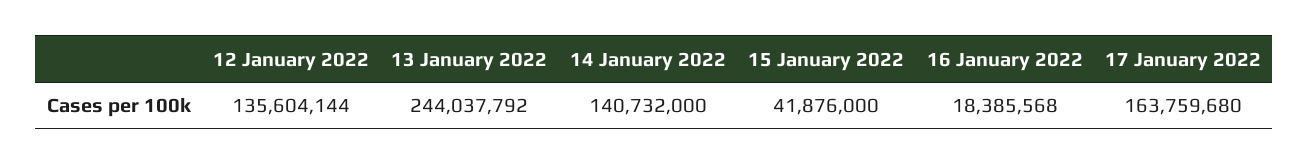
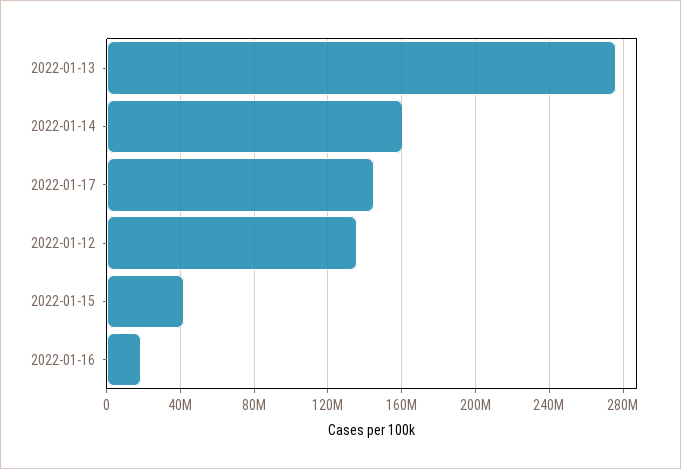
  {
    "12 January 2022": 135604144,
-   "13 January 2022": 244037792,
+   "13 January 2022": 275000000,
-   "14 January 2022": 140732000,
+   "14 January 2022": 160000000,
    "15 January 2022": 41876000,
    "16 January 2022": 18385568,
-   "17 January 2022": 163759680
+   "17 January 2022": 145000000
  }

